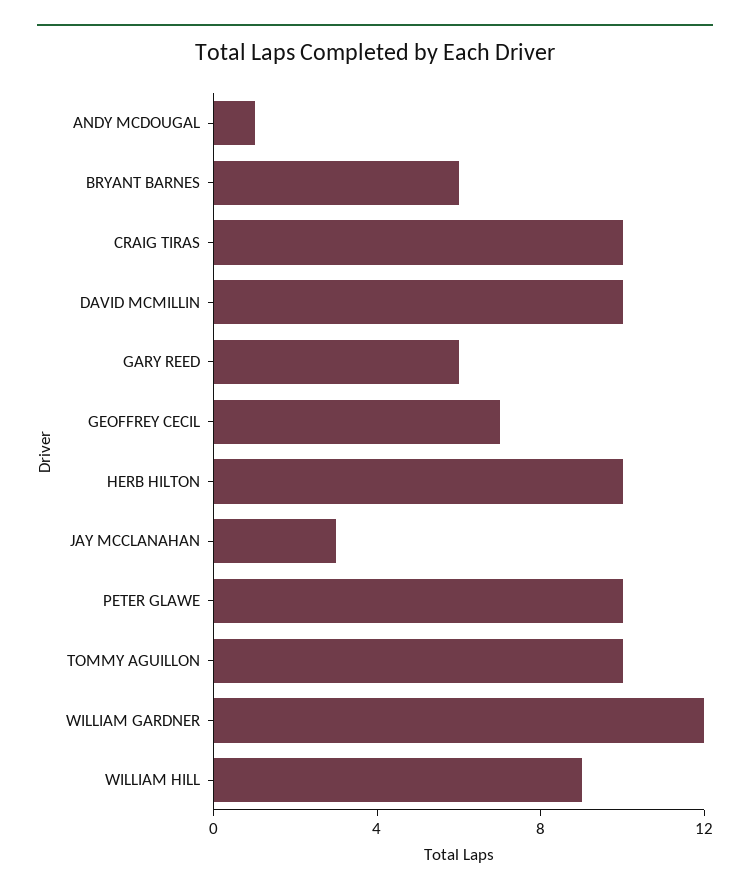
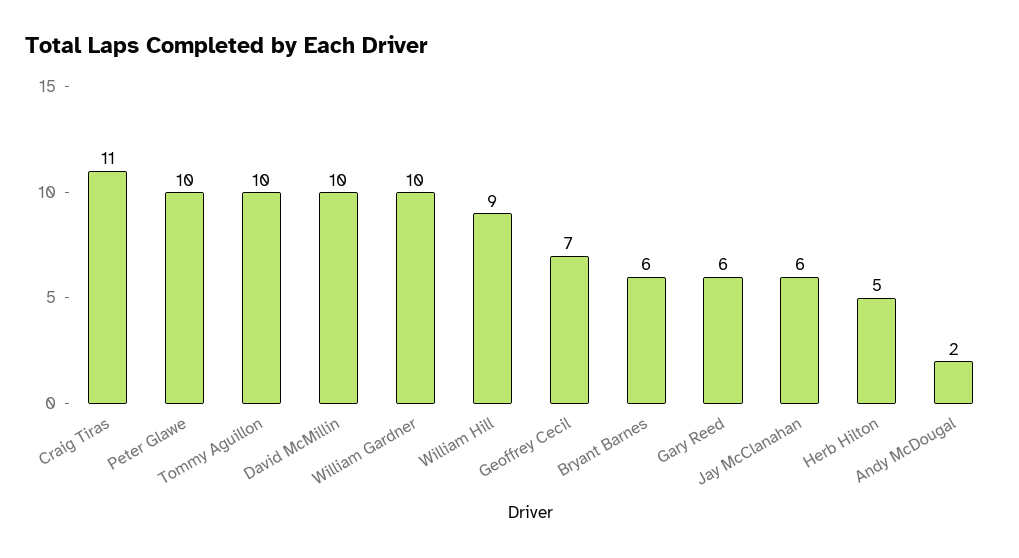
  {
-   "ANDY MCDOUGAL": 1,
+   "ANDY MCDOUGAL": 2,
    "BRYANT BARNES": 6,
-   "CRAIG TIRAS": 10,
+   "CRAIG TIRAS": 11,
    "DAVID MCMILLIN": 10,
    "GARY REED": 6,
    "GEOFFREY CECIL": 7,
-   "HERB HILTON": 10,
+   "HERB HILTON": 5,
-   "JAY MCCLANAHAN": 3,
+   "JAY MCCLANAHAN": 6,
    "PETER GLAWE": 10,
    "TOMMY AGUILLON": 10,
-   "WILLIAM GARDNER": 12,
+   "WILLIAM GARDNER": 10,
    "WILLIAM HILL": 9
  }

